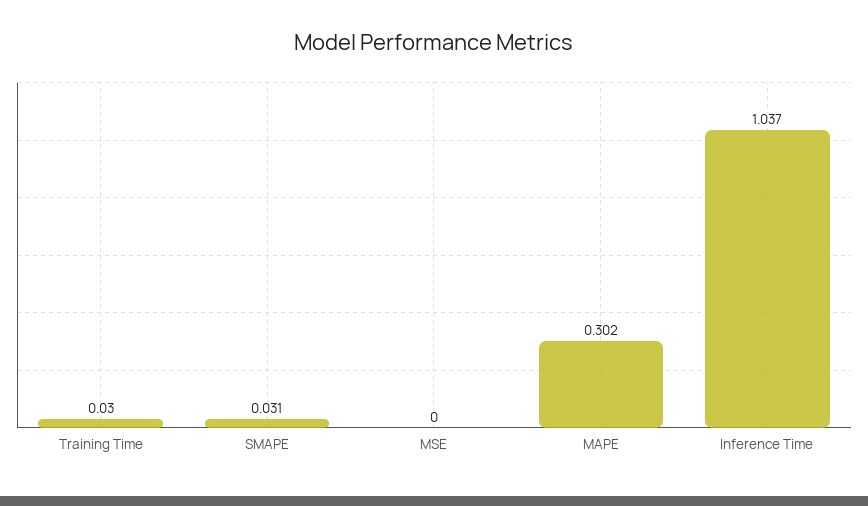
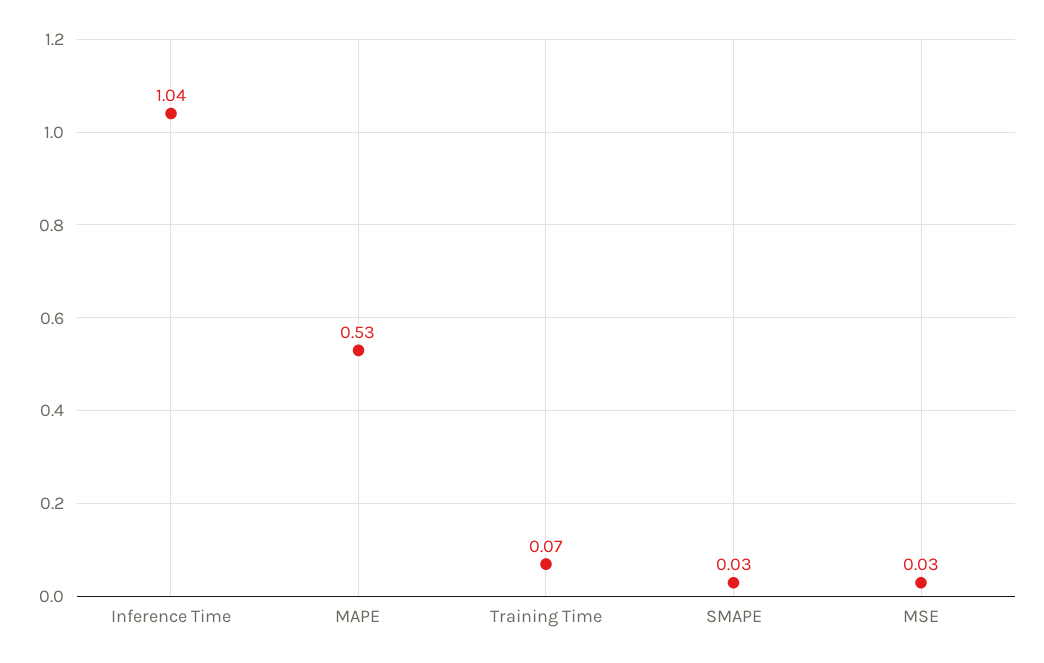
  {
-   "Training Time": 0.03,
+   "Training Time": 0.07,
    "SMAPE": 0.031,
-   "MSE": 0,
+   "MSE": 0.03,
-   "MAPE": 0.302,
+   "MAPE": 0.53,
    "Inference Time": 1.037
  }

